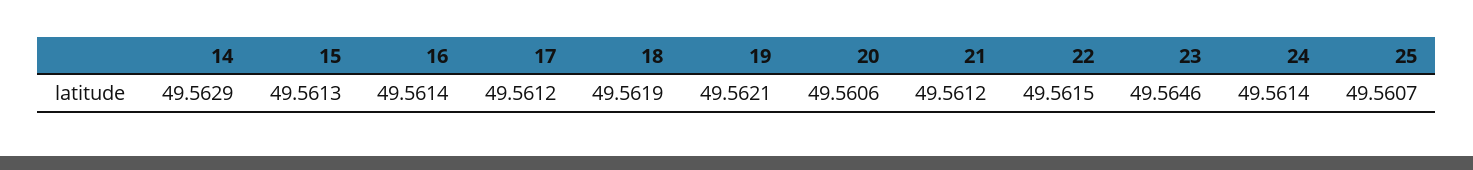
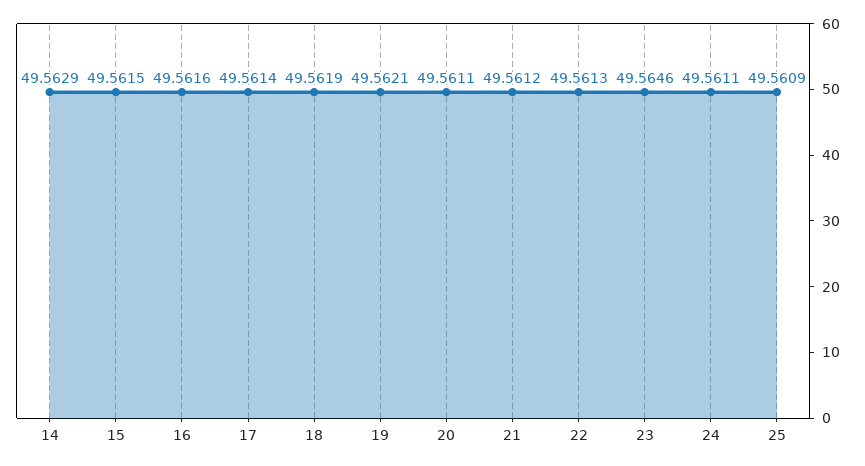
  {
    "14": 49.5629,
-   "15": 49.5613,
+   "15": 49.5615,
-   "16": 49.5614,
+   "16": 49.5616,
-   "17": 49.5612,
+   "17": 49.5614,
    "18": 49.5619,
    "19": 49.5621,
-   "20": 49.5606,
+   "20": 49.5611,
    "21": 49.5612,
-   "22": 49.5615,
+   "22": 49.5613,
    "23": 49.5646,
-   "24": 49.5614,
+   "24": 49.5611,
-   "25": 49.5607
+   "25": 49.5609
  }

